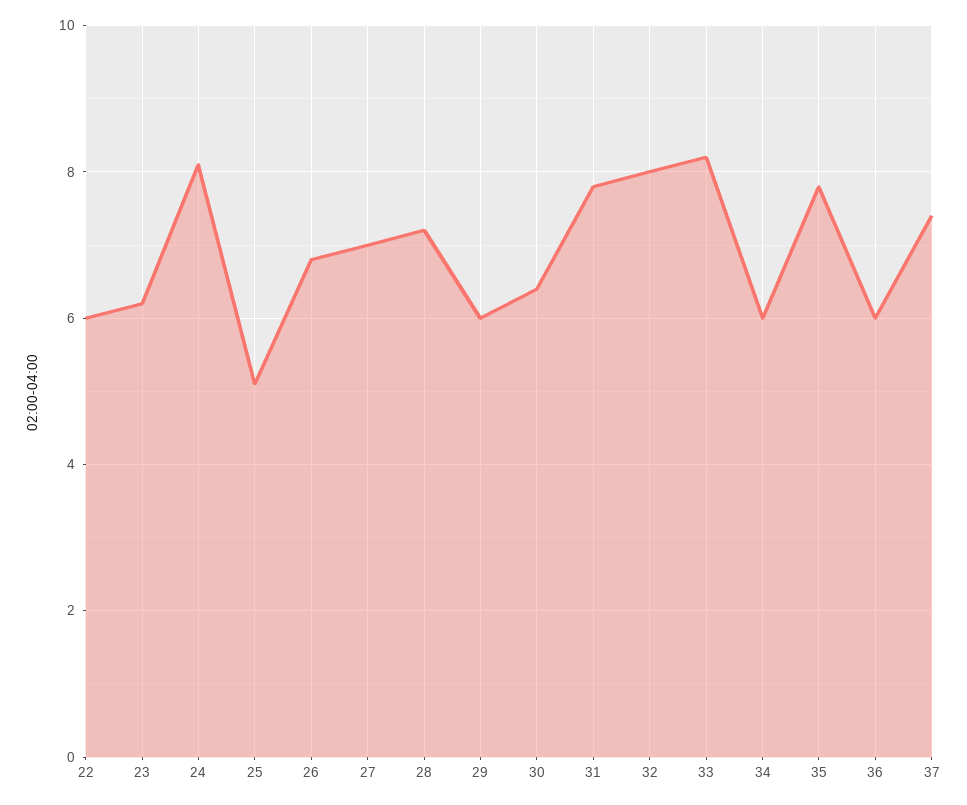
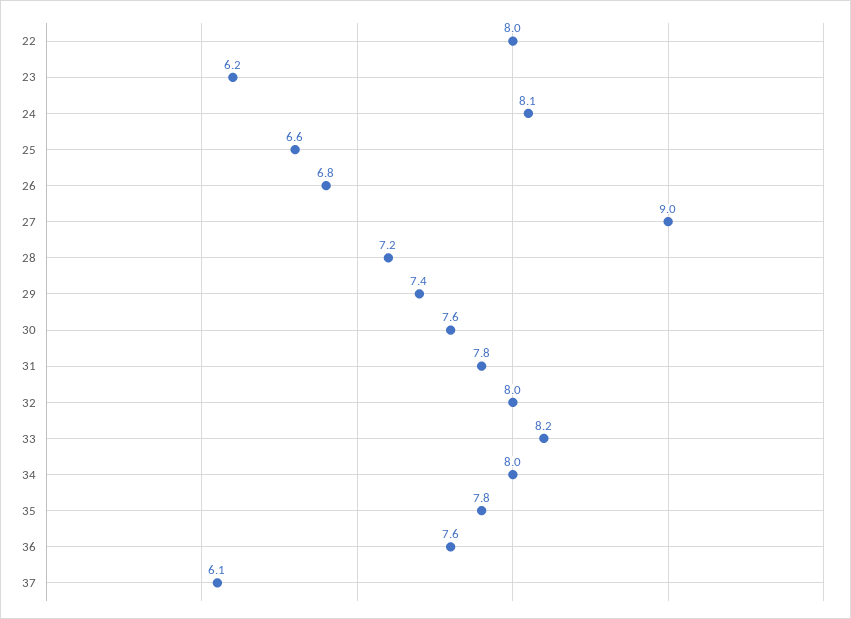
  {
-   "22": 6,
+   "22": 8,
    "23": 6.2,
    "24": 8.1,
-   "25": 5,
+   "25": 6.6,
    "26": 6.8,
-   "27": 7,
+   "27": 9,
    "28": 7.2,
-   "29": 6,
+   "29": 7.4,
-   "30": 6.5,
+   "30": 7.6,
    "31": 7.8,
    "32": 8,
    "33": 8.2,
-   "34": 6,
+   "34": 8,
    "35": 7.8,
-   "36": 6,
+   "36": 7.6,
-   "37": 7.5
+   "37": 6.1
  }

